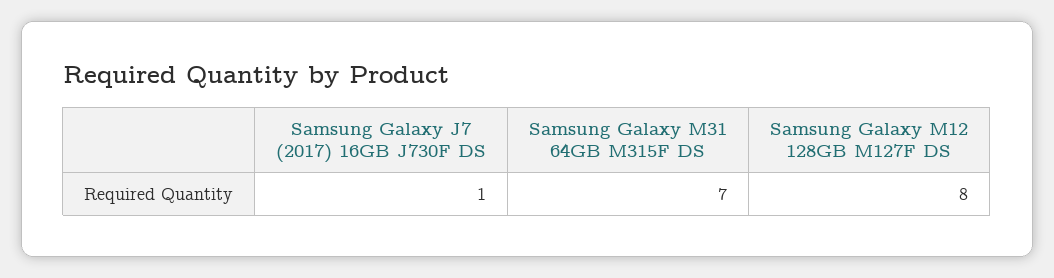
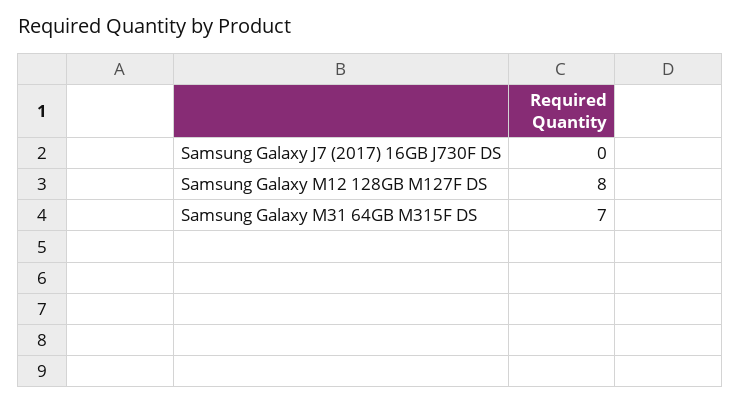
  {
-   "Samsung Galaxy J7 (2017) 16GB J730F DS": 1,
+   "Samsung Galaxy J7 (2017) 16GB J730F DS": 0,
    "Samsung Galaxy M31 64GB M315F DS": 7,
    "Samsung Galaxy M12 128GB M127F DS": 8
  }

